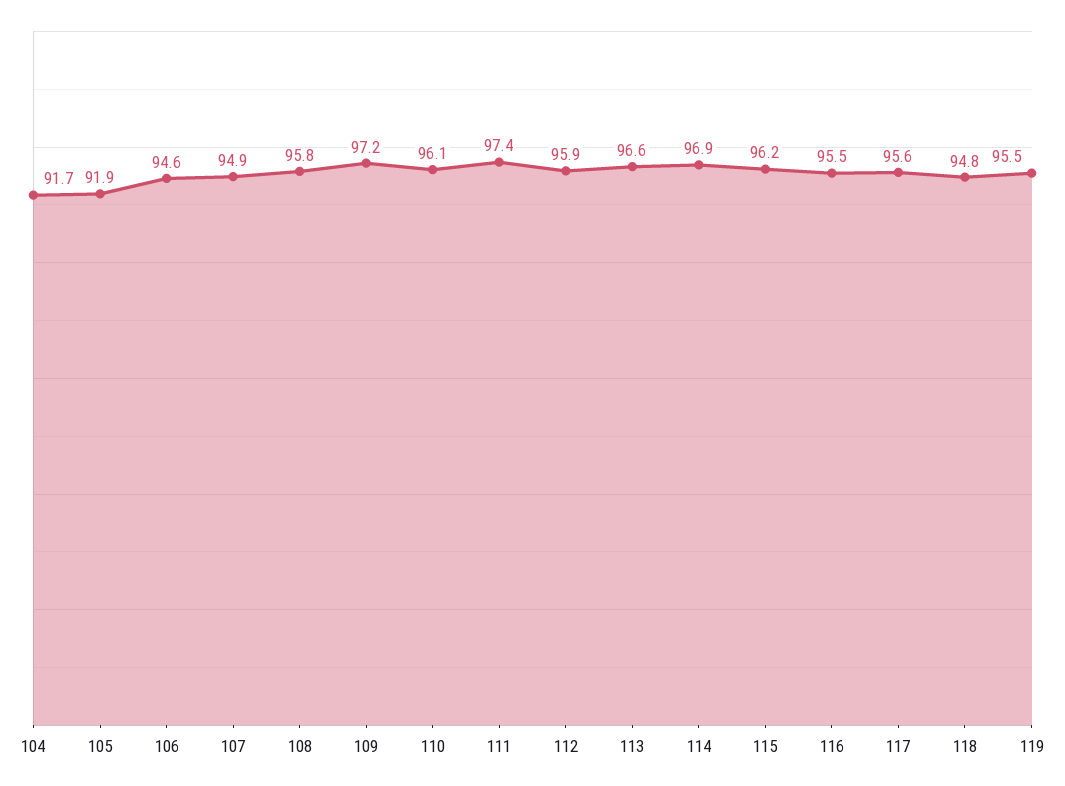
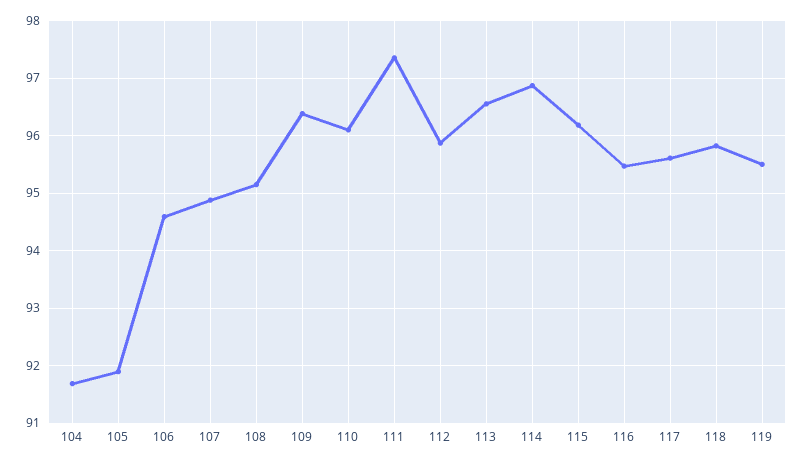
  {
    "104": 91.7,
    "105": 91.9,
    "106": 94.6,
    "107": 94.9,
-   "108": 95.8,
+   "108": 95.2,
-   "109": 97.2,
+   "109": 96.4,
    "110": 96.1,
    "111": 97.4,
    "112": 95.9,
    "113": 96.6,
    "114": 96.9,
    "115": 96.2,
    "116": 95.5,
    "117": 95.6,
-   "118": 94.8,
+   "118": 95.8,
    "119": 95.5
  }

